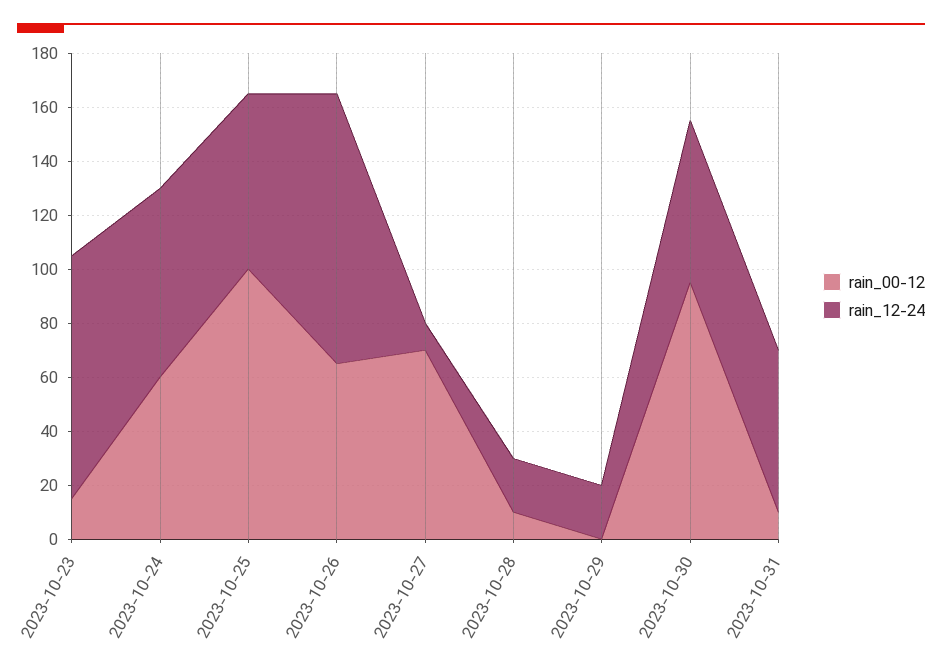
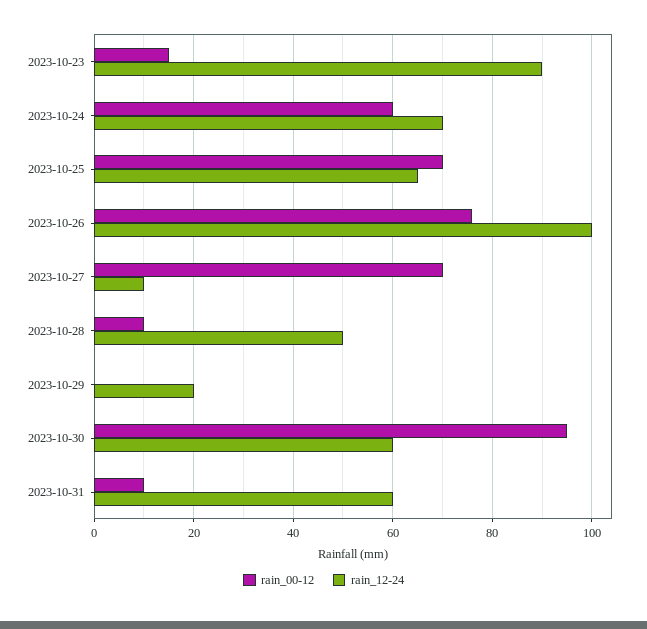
  {
    "rain_00-12": {
      "2023-10-23": 15,
      "2023-10-24": 60,
-     "2023-10-25": 100,
+     "2023-10-25": 70,
-     "2023-10-26": 65,
+     "2023-10-26": 75,
      "2023-10-27": 70,
      "2023-10-28": 10,
      "2023-10-29": 0,
      "2023-10-30": 95,
      "2023-10-31": 10
    },
    "rain_12-24": {
      "2023-10-23": 90,
      "2023-10-24": 70,
      "2023-10-25": 65,
      "2023-10-26": 100,
      "2023-10-27": 10,
-     "2023-10-28": 20,
+     "2023-10-28": 50,
      "2023-10-29": 20,
      "2023-10-30": 60,
      "2023-10-31": 60
    }
  }

